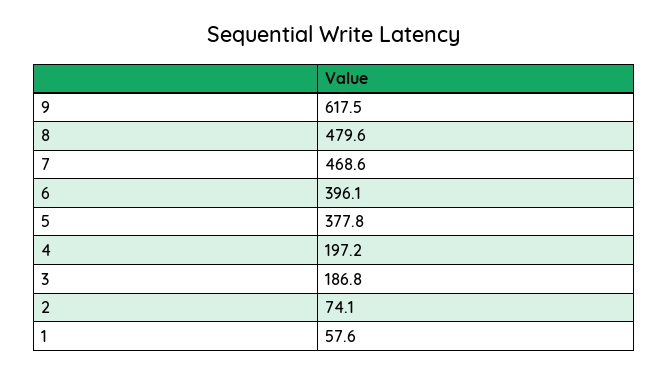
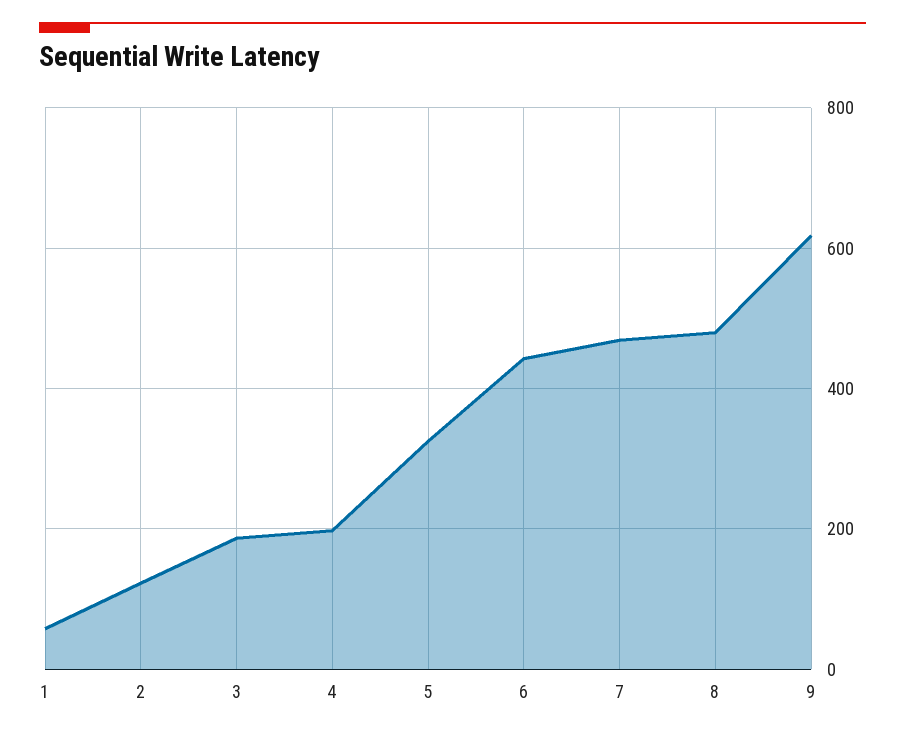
  {
    "9": 617.5,
    "8": 479.6,
    "7": 468.6,
-   "6": 396.1,
+   "6": 440,
-   "5": 377.8,
+   "5": 320,
    "4": 197.2,
    "3": 186.8,
-   "2": 74.1,
+   "2": 120,
    "1": 57.6
  }

